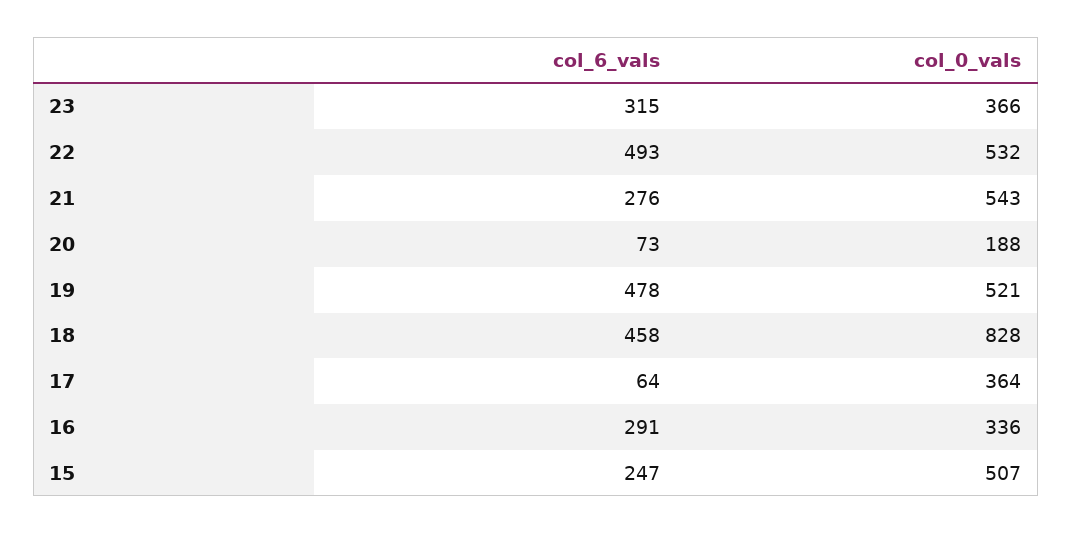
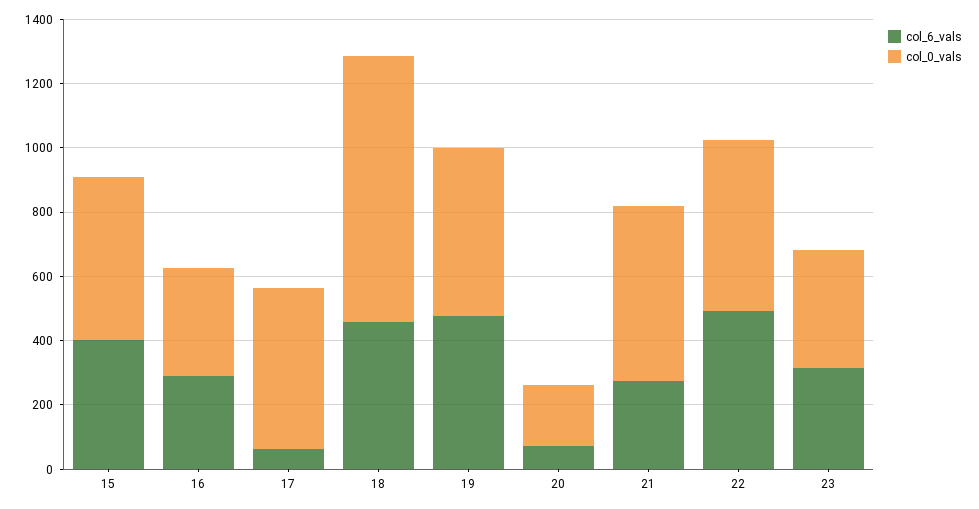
  {
    "col_6_vals": {
      "23": 315,
      "22": 493,
      "21": 276,
      "20": 73,
      "19": 478,
      "18": 458,
      "17": 64,
      "16": 291,
-     "15": 247
+     "15": 400
    },
    "col_0_vals": {
      "23": 366,
      "22": 532,
      "21": 543,
      "20": 188,
      "19": 521,
      "18": 828,
-     "17": 364,
+     "17": 500,
      "16": 336,
      "15": 507
    }
  }

